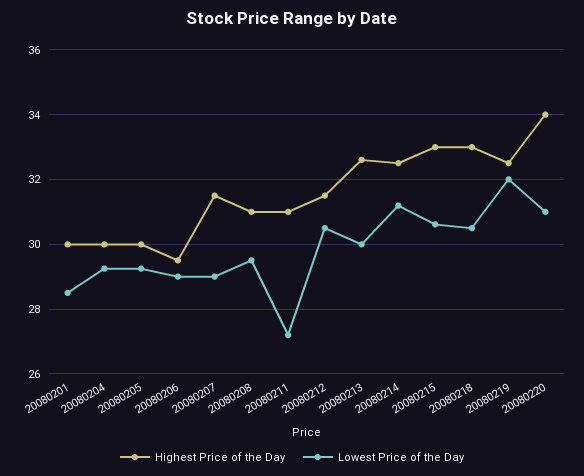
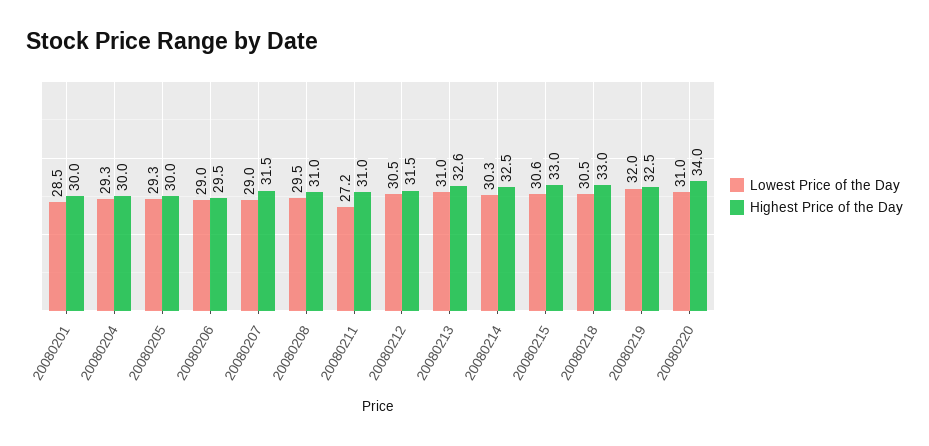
  {
    "Highest Price of the Day": {
      "20080201": 30,
      "20080204": 30,
      "20080205": 30,
      "20080206": 29.5,
      "20080207": 31.5,
      "20080208": 31,
      "20080211": 31,
      "20080212": 31.5,
      "20080213": 32.6,
      "20080214": 32.5,
      "20080215": 33,
      "20080218": 33,
      "20080219": 32.5,
      "20080220": 34
    },
    "Lowest Price of the Day": {
      "20080201": 28.5,
      "20080204": 29.3,
      "20080205": 29.3,
      "20080206": 29,
      "20080207": 29,
      "20080208": 29.5,
      "20080211": 27.2,
      "20080212": 30.5,
-     "20080213": 30,
+     "20080213": 31,
-     "20080214": 31.2,
+     "20080214": 30.3,
      "20080215": 30.6,
      "20080218": 30.5,
      "20080219": 32,
      "20080220": 31
    }
  }

